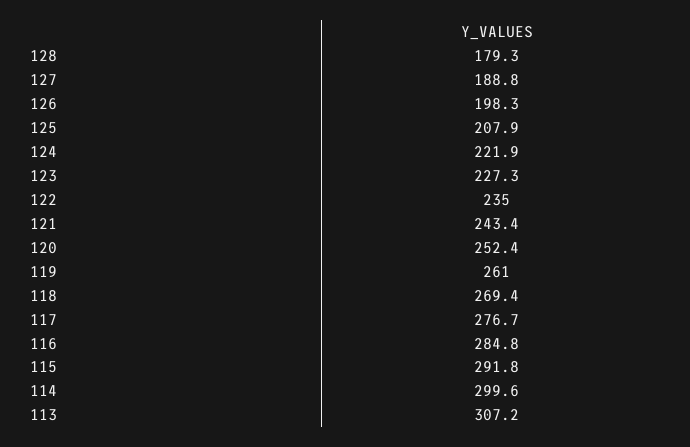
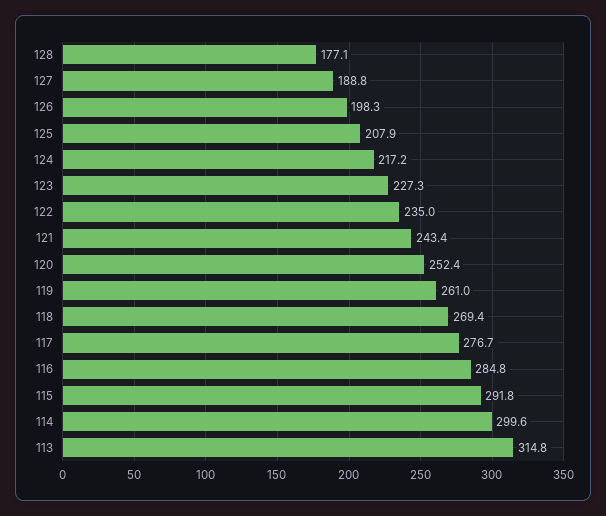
  {
-   "128": 179.3,
+   "128": 177.1,
    "127": 188.8,
    "126": 198.3,
    "125": 207.9,
-   "124": 221.9,
+   "124": 217.2,
    "123": 227.3,
    "122": 235,
    "121": 243.4,
    "120": 252.4,
    "119": 261,
    "118": 269.4,
    "117": 276.7,
    "116": 284.8,
    "115": 291.8,
    "114": 299.6,
-   "113": 307.2
+   "113": 314.8
  }

